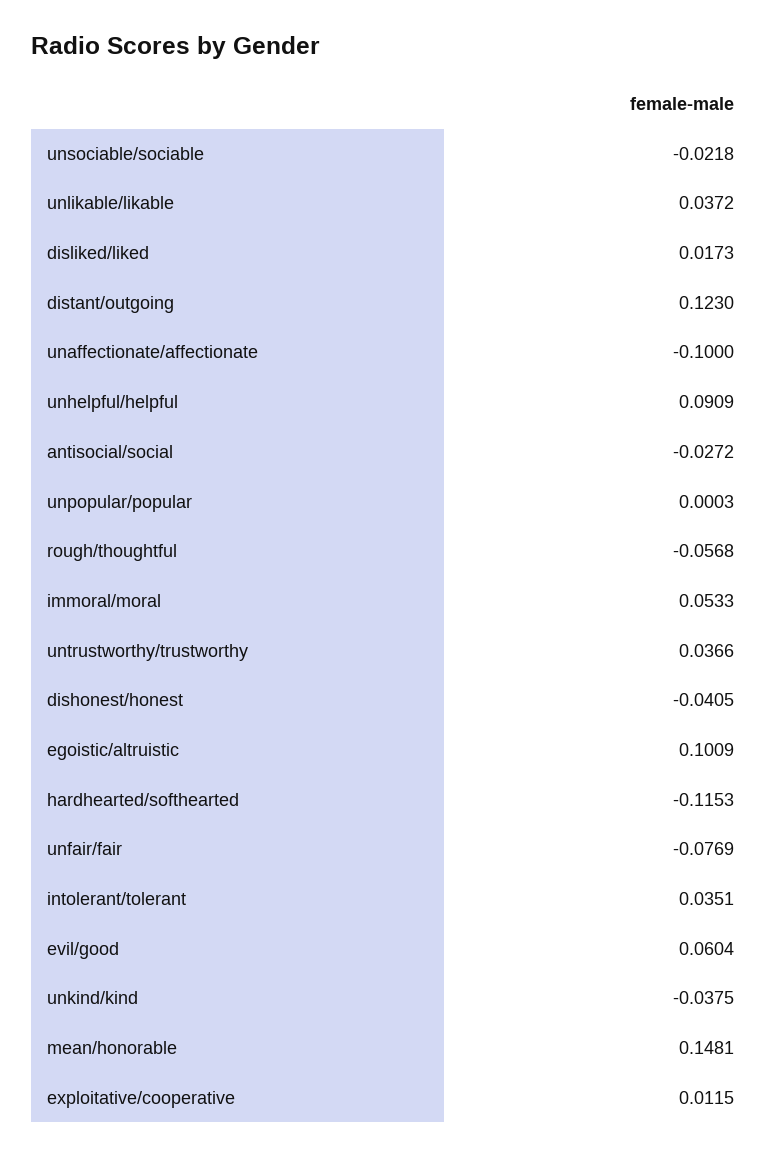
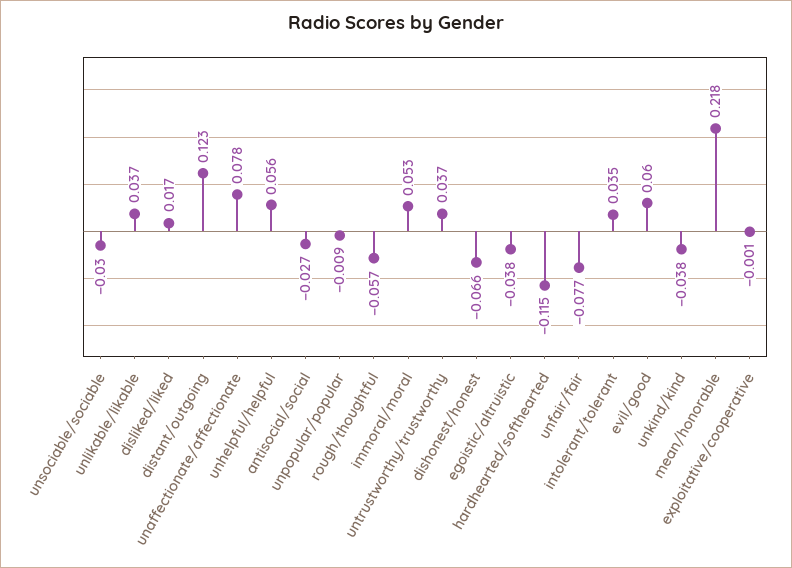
  {
-   "unsociable/sociable": -0.0218,
+   "unsociable/sociable": -0.03,
    "unlikable/likable": 0.0372,
    "disliked/liked": 0.0173,
    "distant/outgoing": 0.123,
-   "unaffectionate/affectionate": -0.1,
+   "unaffectionate/affectionate": 0.078,
-   "unhelpful/helpful": 0.0909,
+   "unhelpful/helpful": 0.056,
    "antisocial/social": -0.0272,
-   "unpopular/popular": 0.0003,
+   "unpopular/popular": -0.009,
    "rough/thoughtful": -0.0568,
    "immoral/moral": 0.0533,
    "untrustworthy/trustworthy": 0.0366,
-   "dishonest/honest": -0.0405,
+   "dishonest/honest": -0.066,
-   "egoistic/altruistic": 0.1009,
+   "egoistic/altruistic": -0.038,
    "hardhearted/softhearted": -0.1153,
    "unfair/fair": -0.0769,
    "intolerant/tolerant": 0.0351,
    "evil/good": 0.0604,
    "unkind/kind": -0.0375,
-   "mean/honorable": 0.1481,
+   "mean/honorable": 0.218,
-   "exploitative/cooperative": 0.0115
+   "exploitative/cooperative": -0.001
  }

